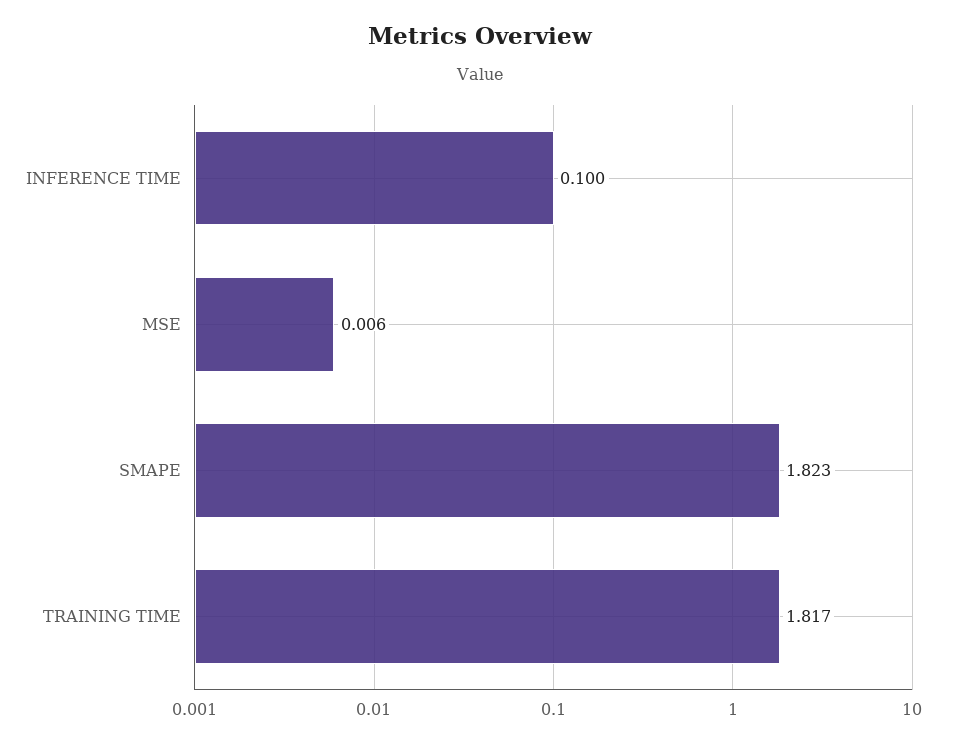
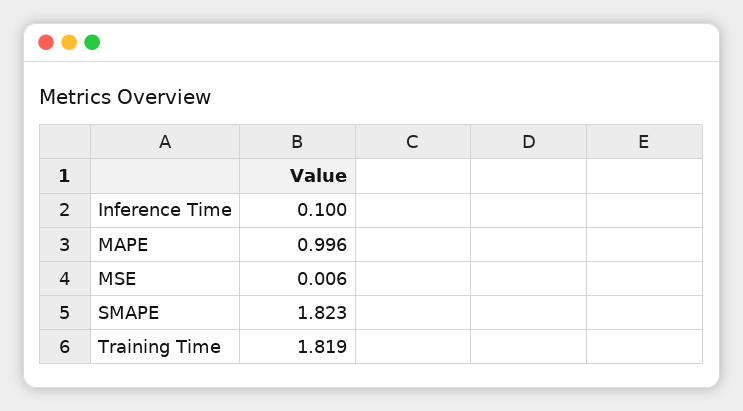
  {
    "INFERENCE TIME": 0.1,
    "MSE": 0.006,
    "SMAPE": 1.823,
-   "TRAINING TIME": 1.817
+   "TRAINING TIME": 1.819,
+   "MAPE": 0.996
  }

